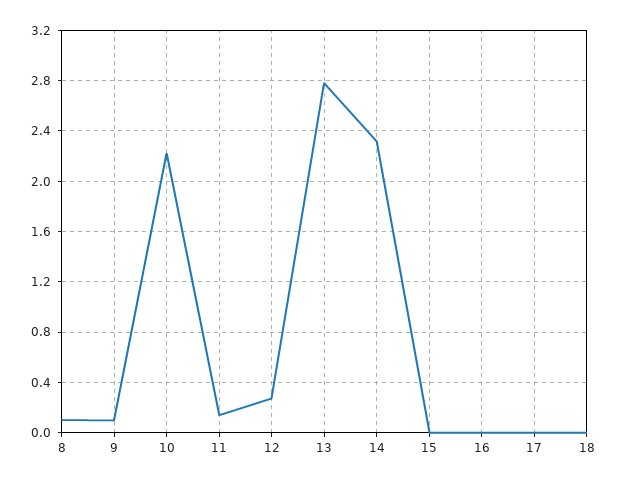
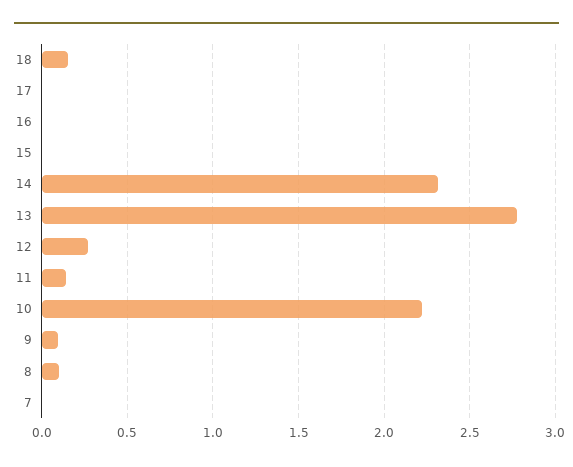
  {
    "8": 0.1,
    "9": 0.1,
    "10": 2.2,
    "11": 0.15,
    "12": 0.25,
    "13": 2.8,
    "14": 2.3,
    "15": 0,
    "16": 0,
    "17": 0,
-   "18": 0
+   "18": 0.15,
+   "7": 0
  }

